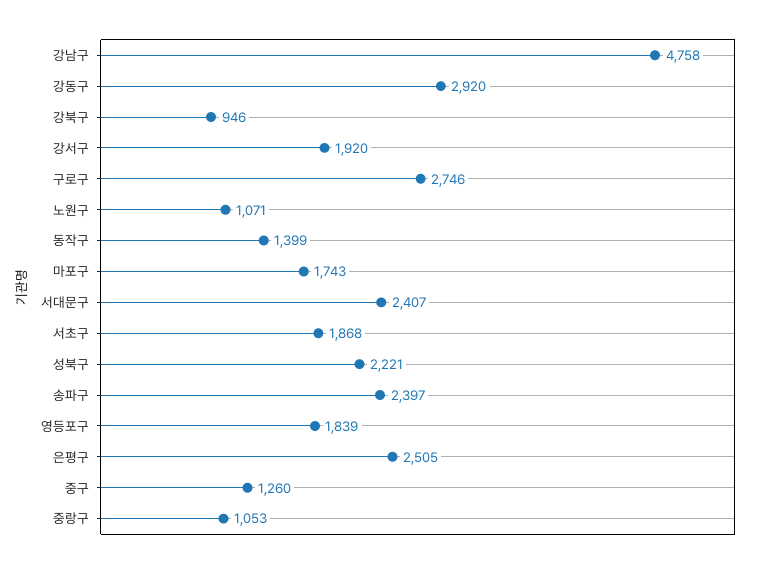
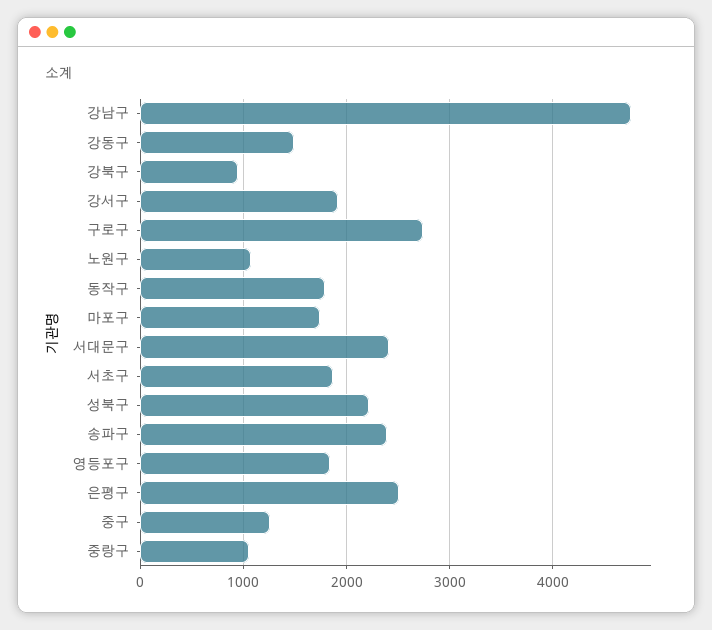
  {
    "강남구": 4758,
-   "강동구": 2920,
+   "강동구": 1500,
    "강북구": 946,
    "강서구": 1920,
    "구로구": 2746,
    "노원구": 1071,
-   "동작구": 1399,
+   "동작구": 1800,
    "마포구": 1743,
    "서대문구": 2407,
    "서초구": 1868,
    "성북구": 2221,
    "송파구": 2397,
    "영등포구": 1839,
    "은평구": 2505,
    "중구": 1260,
    "중랑구": 1053
  }

